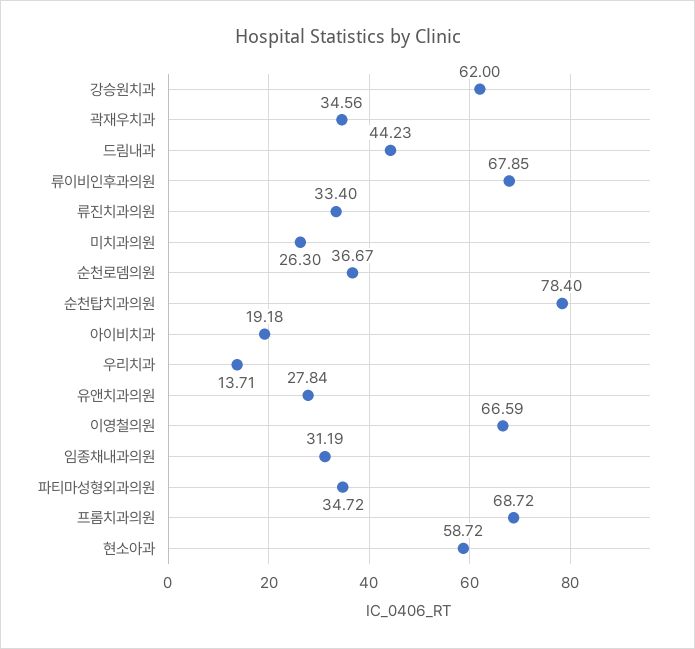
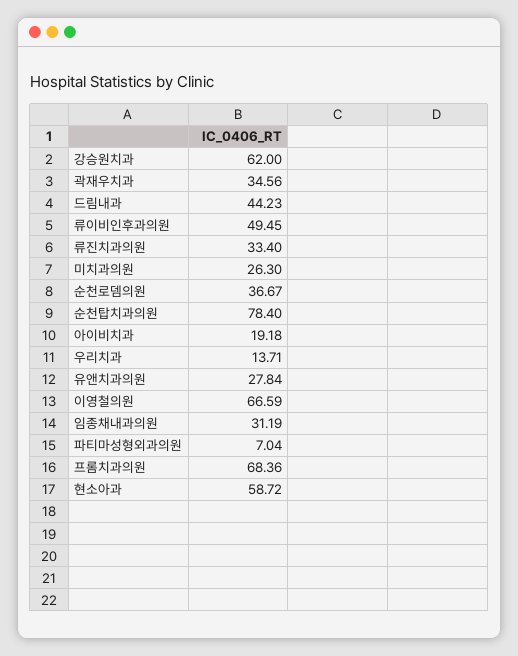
  {
    "강승원치과": 62,
    "곽재우치과": 34.56,
    "드림내과": 44.23,
-   "류이비인후과의원": 67.85,
+   "류이비인후과의원": 49.45,
    "류진치과의원": 33.4,
    "미치과의원": 26.3,
    "순천로뎀의원": 36.67,
    "순천탑치과의원": 78.4,
    "아이비치과": 19.18,
    "우리치과": 13.71,
    "유앤치과의원": 27.84,
    "이영철의원": 66.59,
    "임종채내과의원": 31.19,
-   "파티마성형외과의원": 34.72,
+   "파티마성형외과의원": 7.04,
-   "프롬치과의원": 68.72,
+   "프롬치과의원": 68.36,
    "현소아과": 58.72
  }

